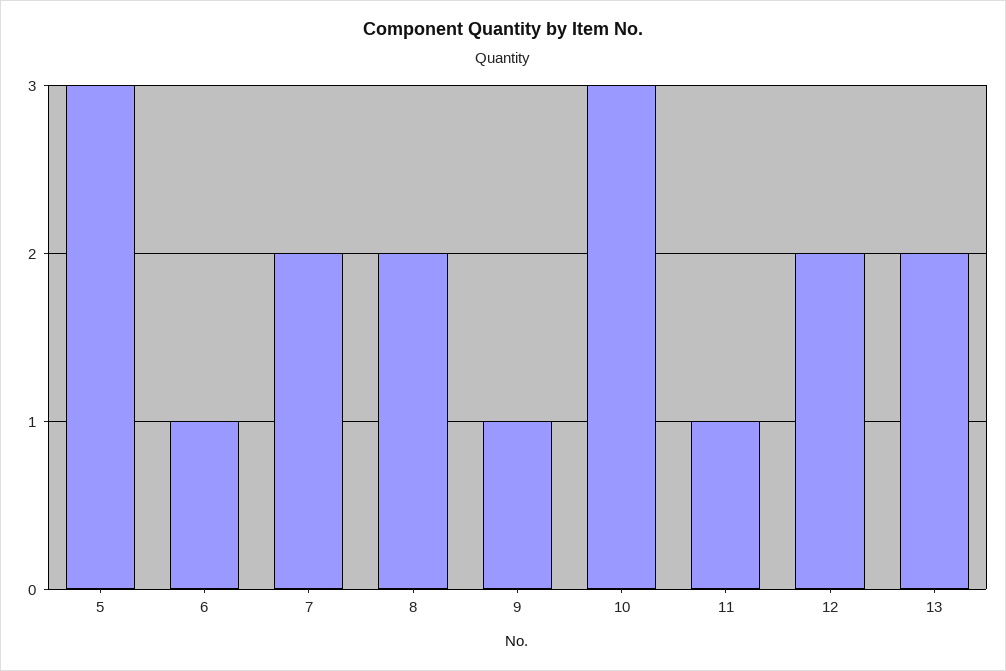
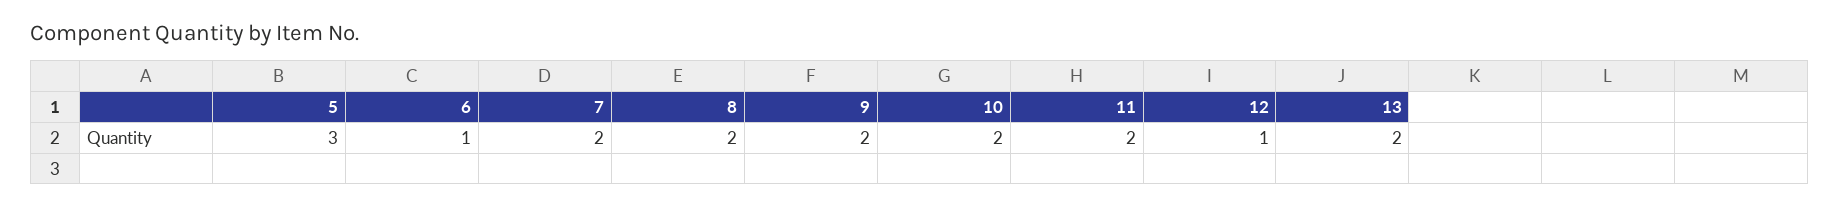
  {
    "5": 3,
    "6": 1,
    "7": 2,
    "8": 2,
-   "9": 1,
+   "9": 2,
-   "10": 3,
+   "10": 2,
-   "11": 1,
+   "11": 2,
-   "12": 2,
+   "12": 1,
    "13": 2
  }

